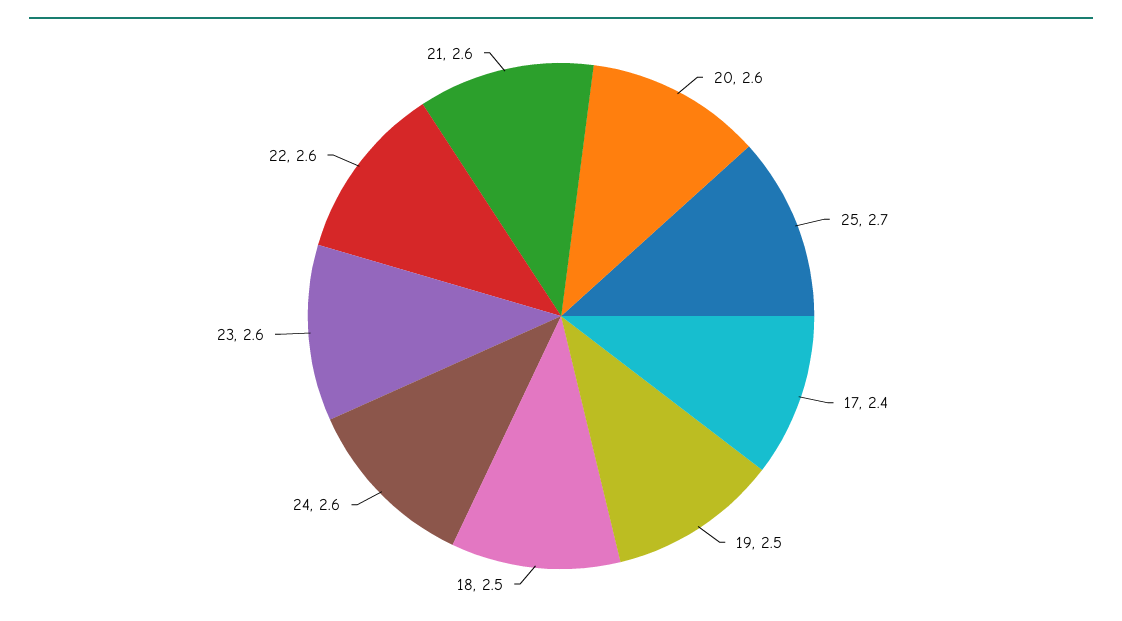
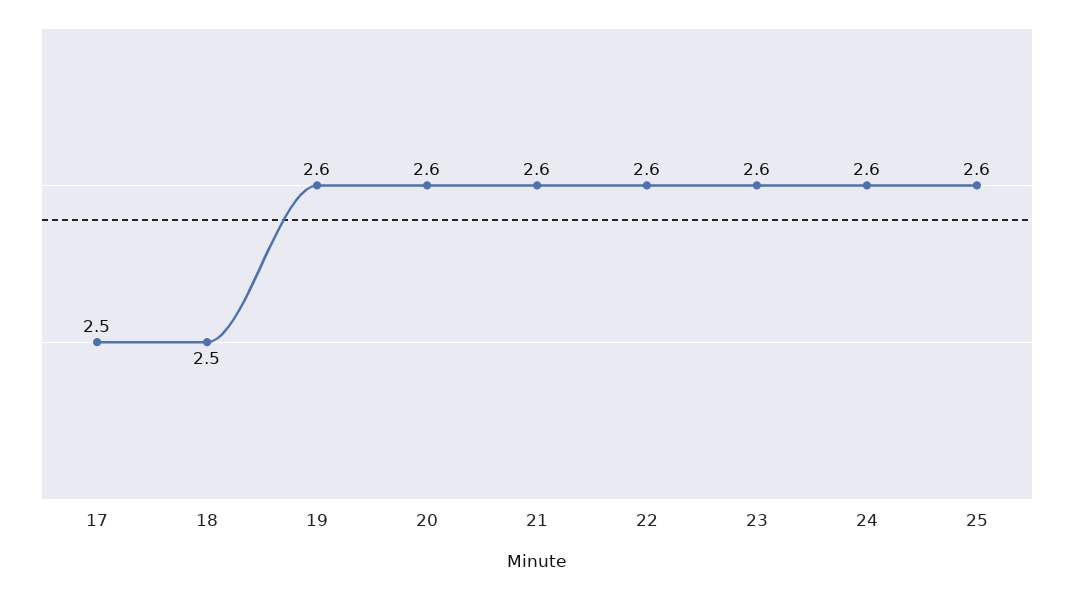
  {
    "20": 2.6,
-   "25": 2.7,
+   "25": 2.6,
-   "17": 2.4,
+   "17": 2.5,
-   "19": 2.5,
+   "19": 2.6,
    "18": 2.5,
    "24": 2.6,
    "23": 2.6,
    "22": 2.6,
    "21": 2.6
  }

